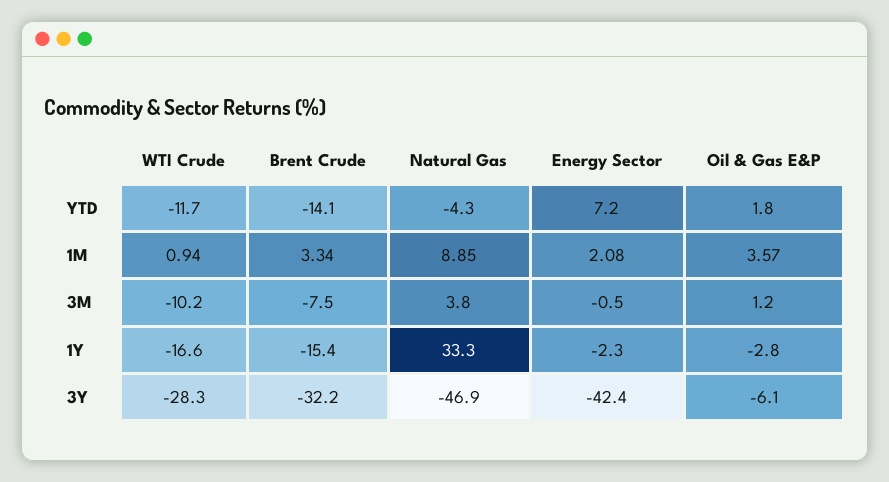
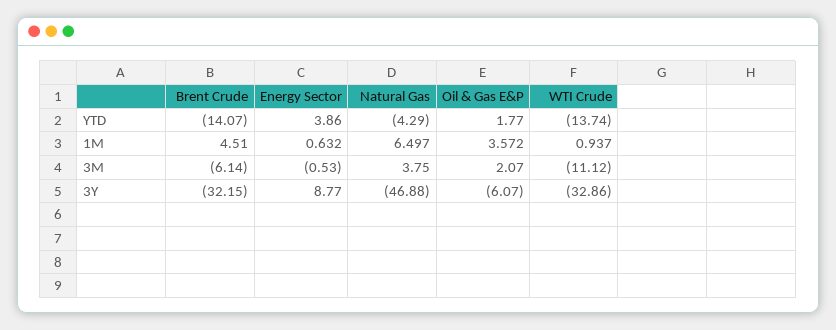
  {
    "WTI Crude": {
-     "YTD": -11.7,
+     "YTD": -13.74,
      "1M": 0.937,
-     "3M": -10.2,
+     "3M": -11.12,
-     "1Y": -16.6,
-     "3Y": -28.3
+     "3Y": -32.86
    },
    "Brent Crude": {
      "YTD": -14.07,
-     "1M": 3.34,
+     "1M": 4.51,
-     "3M": -7.5,
+     "3M": -6.14,
-     "1Y": -15.4,
      "3Y": -32.15
    },
    "Natural Gas": {
      "YTD": -4.29,
-     "1M": 8.85,
+     "1M": 6.497,
      "3M": 3.75,
-     "1Y": 33.3,
      "3Y": -46.88
    },
    "Energy Sector": {
-     "YTD": 7.2,
+     "YTD": 3.86,
-     "1M": 2.08,
+     "1M": 0.632,
      "3M": -0.53,
-     "1Y": -2.3,
-     "3Y": -42.4
+     "3Y": 8.77
    },
    "Oil & Gas E&P": {
      "YTD": 1.77,
      "1M": 3.572,
-     "3M": 1.2,
+     "3M": 2.07,
-     "1Y": -2.8,
      "3Y": -6.07
    }
  }

